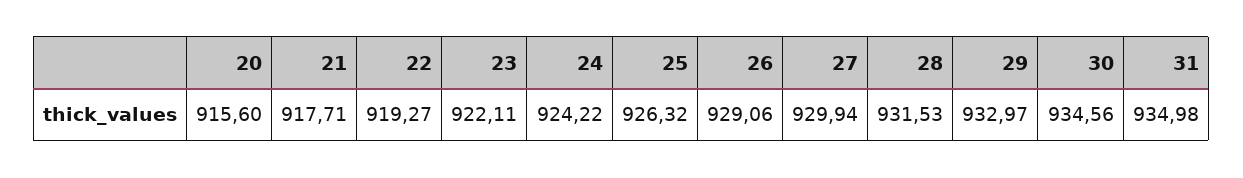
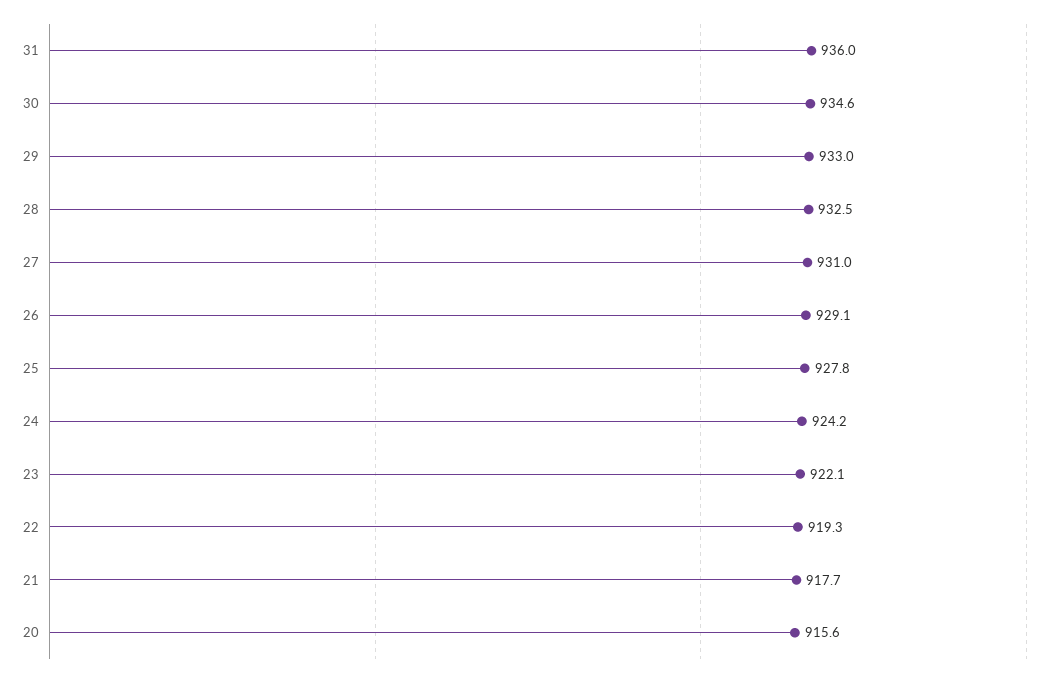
  {
    "20": 915.6,
    "21": 917.71,
    "22": 919.27,
    "23": 922.11,
    "24": 924.22,
-   "25": 926.32,
+   "25": 927.8,
    "26": 929.06,
-   "27": 929.94,
+   "27": 931,
-   "28": 931.53,
+   "28": 932.5,
    "29": 932.97,
    "30": 934.56,
-   "31": 934.98
+   "31": 936
  }

